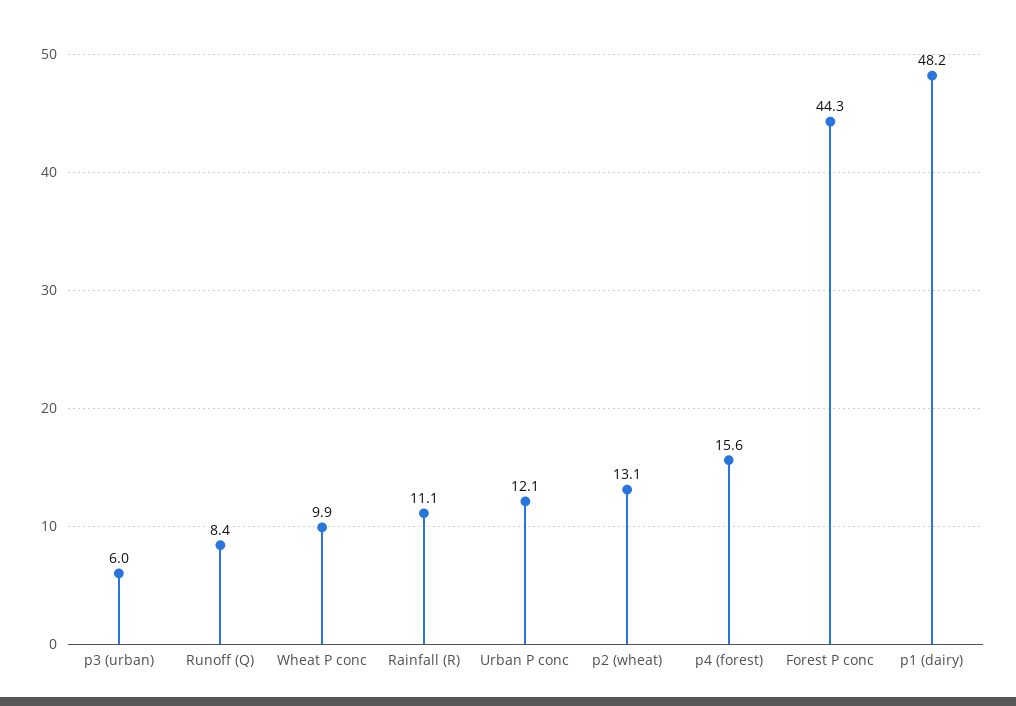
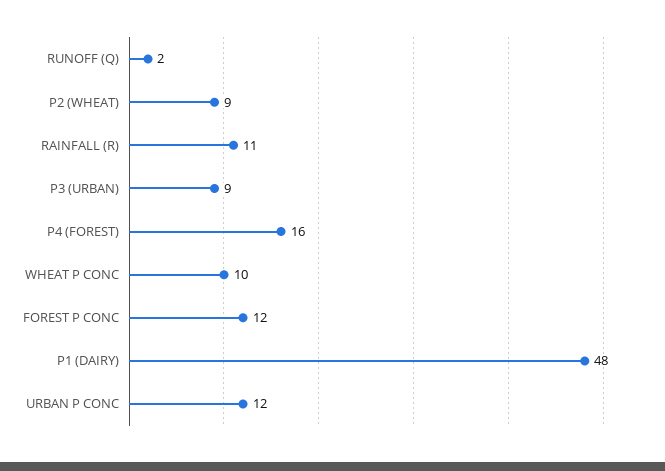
  {
-   "p3 (urban)": 6,
+   "p3 (urban)": 9,
-   "Runoff (Q)": 8.4,
+   "Runoff (Q)": 2,
    "Wheat P conc": 9.9,
    "Rainfall (R)": 11.1,
    "Urban P conc": 12.1,
-   "p2 (wheat)": 13.1,
+   "p2 (wheat)": 9,
    "p4 (forest)": 15.6,
-   "Forest P conc": 44.3,
+   "Forest P conc": 12,
    "p1 (dairy)": 48.2
  }

